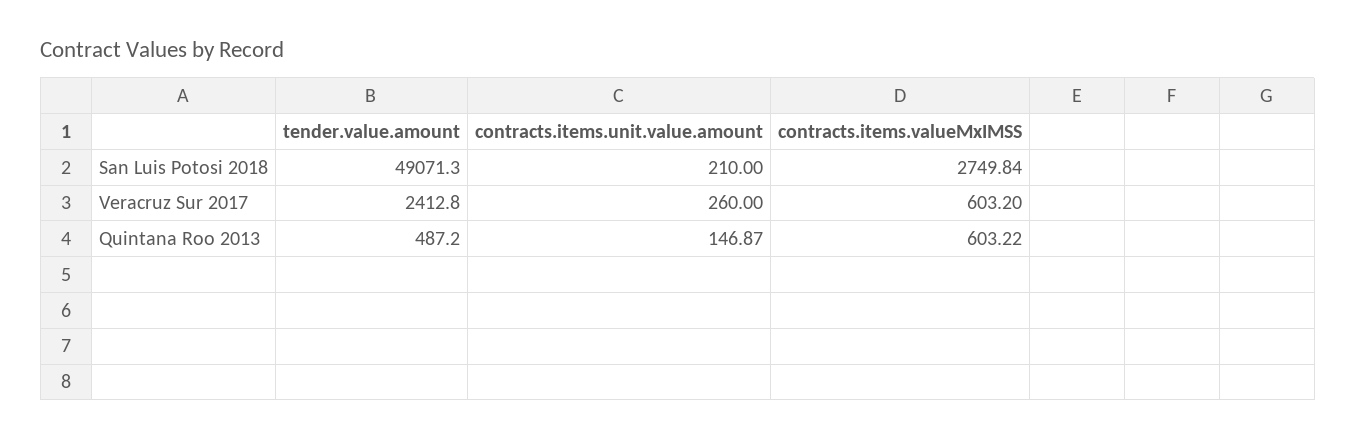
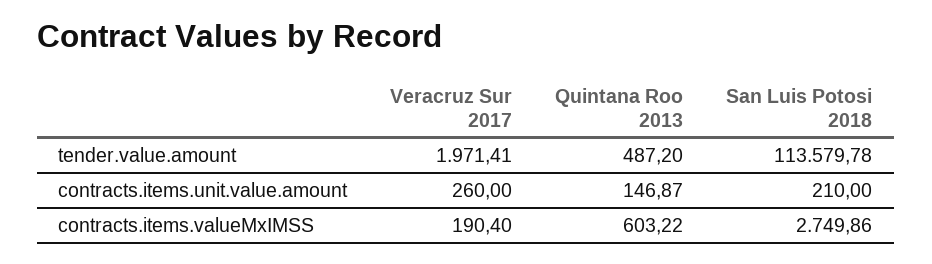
  {
    "tender.value.amount": {
-     "San Luis Potosi 2018": 49071.3,
+     "San Luis Potosi 2018": 113579.78,
-     "Veracruz Sur 2017": 2412.8,
+     "Veracruz Sur 2017": 1971.41,
      "Quintana Roo 2013": 487.2
    },
    "contracts.items.unit.value.amount": {
      "San Luis Potosi 2018": 210,
      "Veracruz Sur 2017": 260,
      "Quintana Roo 2013": 146.87
    },
    "contracts.items.valueMxIMSS": {
-     "San Luis Potosi 2018": 2749.84,
+     "San Luis Potosi 2018": 2749.86,
-     "Veracruz Sur 2017": 603.2,
+     "Veracruz Sur 2017": 190.4,
      "Quintana Roo 2013": 603.22
    }
  }

